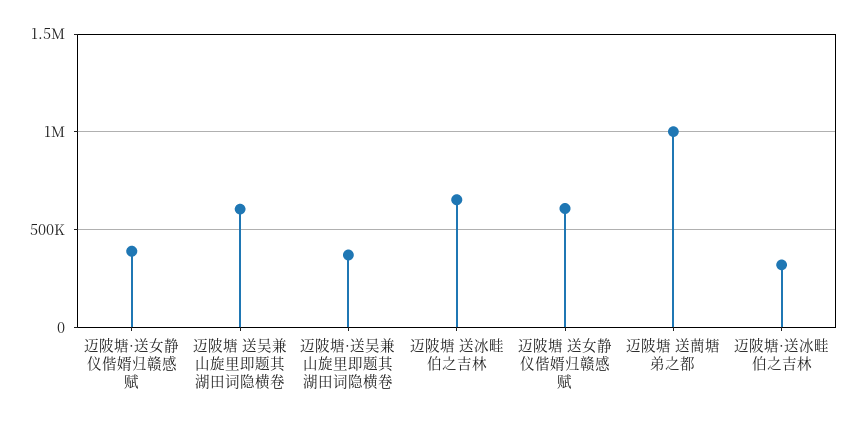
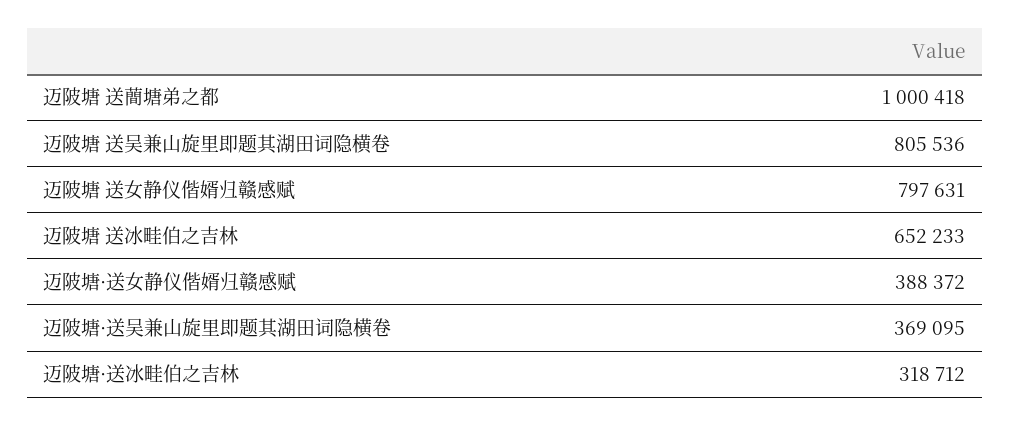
  {
    "迈陂塘·送女静仪偕婿归赣感赋": 388372,
-   "迈陂塘 送吴兼山旋里即题其湖田词隐横卷": 600000,
+   "迈陂塘 送吴兼山旋里即题其湖田词隐横卷": 805536,
    "迈陂塘·送吴兼山旋里即题其湖田词隐横卷": 369095,
    "迈陂塘 送冰畦伯之吉林": 652233,
-   "迈陂塘 送女静仪偕婿归赣感赋": 600000,
+   "迈陂塘 送女静仪偕婿归赣感赋": 797631,
    "迈陂塘 送蕳塘弟之都": 1000418,
    "迈陂塘·送冰畦伯之吉林": 318712
  }

